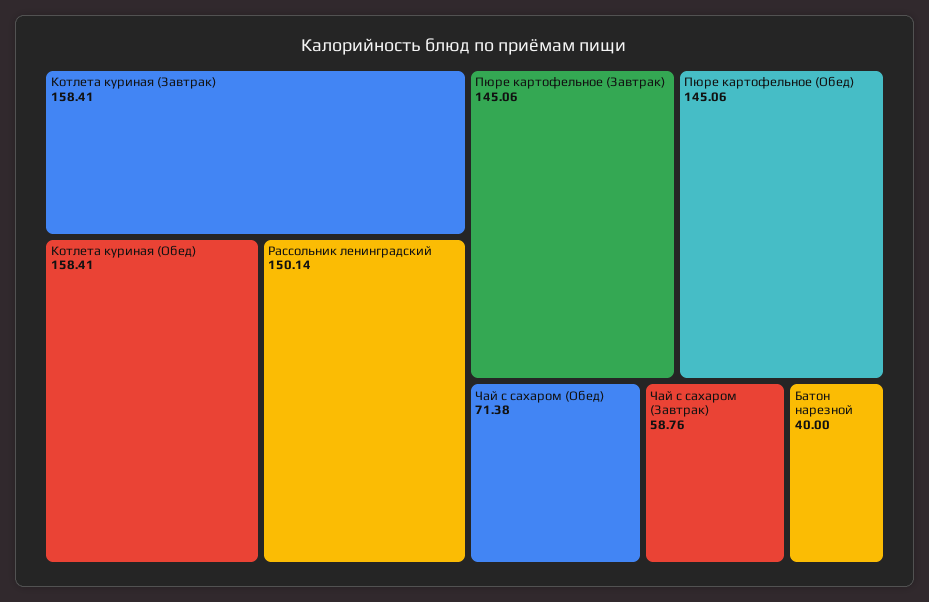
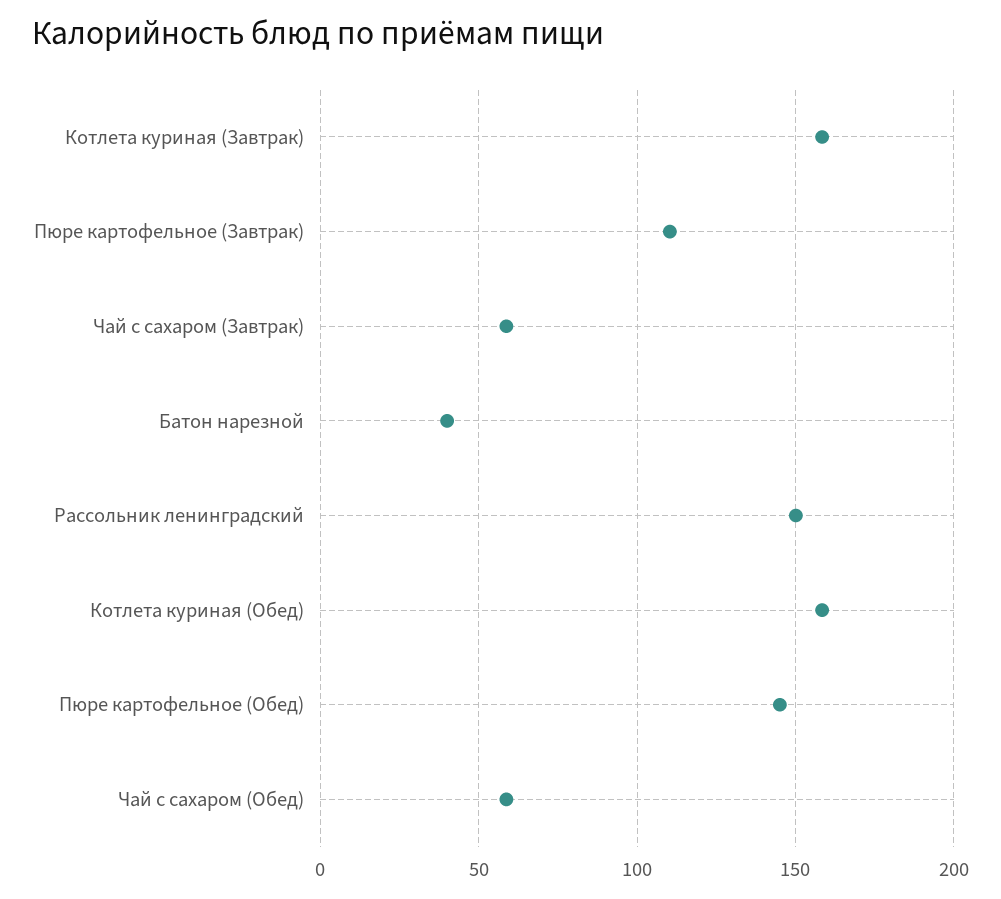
  {
    "Котлета куриная (Завтрак)": 158.41,
    "Котлета куриная (Обед)": 158.41,
    "Рассольник ленинградский": 150.14,
-   "Пюре картофельное (Завтрак)": 145.06,
+   "Пюре картофельное (Завтрак)": 110,
    "Пюре картофельное (Обед)": 145.06,
-   "Чай с сахаром (Обед)": 71.38,
+   "Чай с сахаром (Обед)": 60,
    "Чай с сахаром (Завтрак)": 58.76,
    "Батон нарезной": 40
  }

